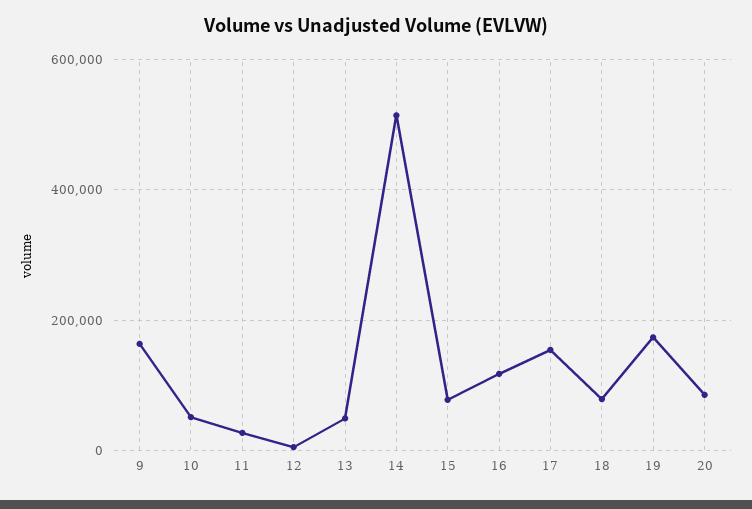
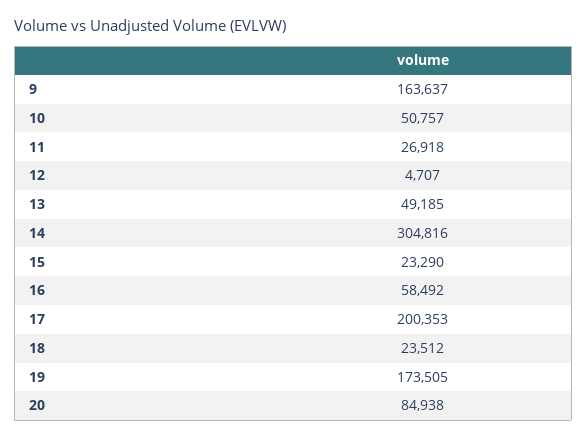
  {
    "9": 163637,
    "10": 50757,
    "11": 26918,
    "12": 4707,
    "13": 49185,
-   "14": 520000,
+   "14": 304816,
-   "15": 80000,
+   "15": 23290,
-   "16": 120000,
+   "16": 58492,
-   "17": 160000,
+   "17": 200353,
-   "18": 80000,
+   "18": 23512,
    "19": 173505,
    "20": 84938
  }

